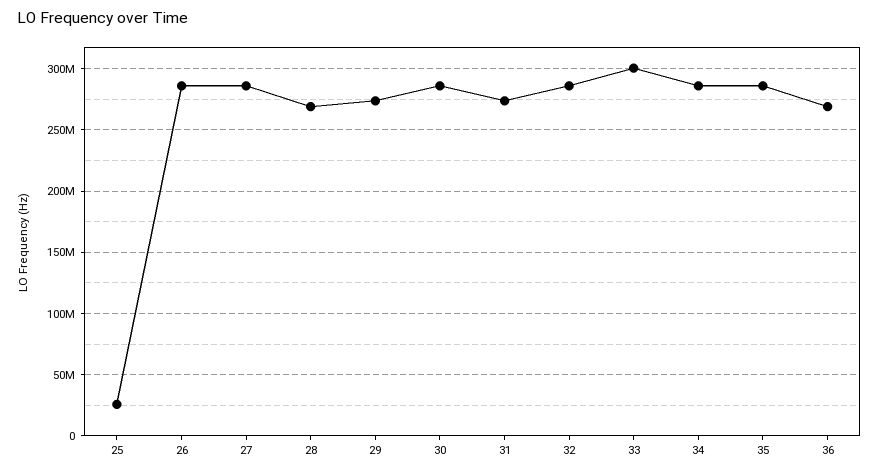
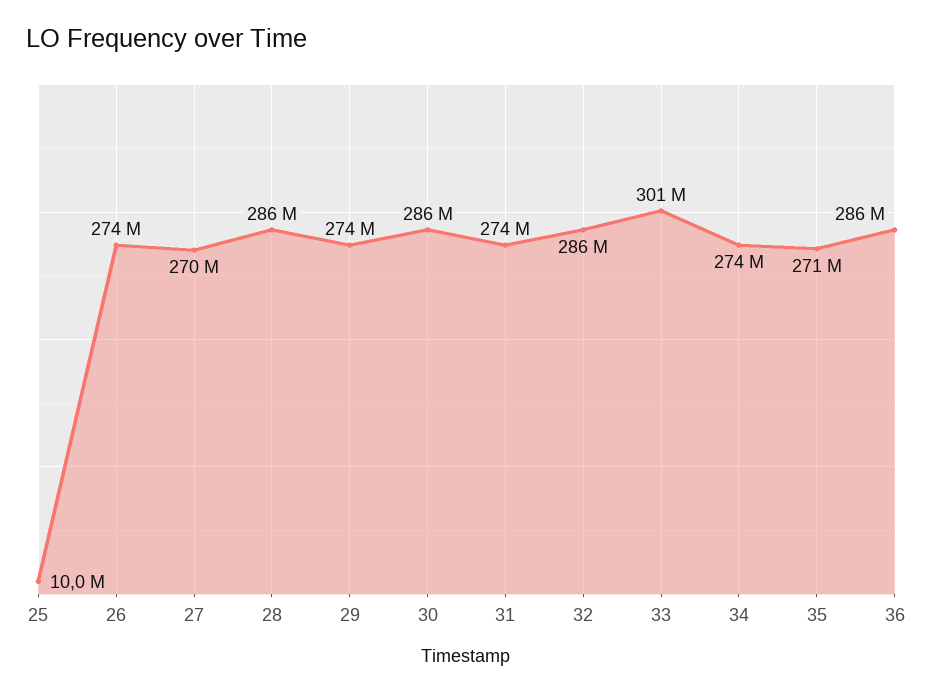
  {
-   "25": 25000000,
+   "25": 10000000,
-   "26": 285000000,
+   "26": 274000000,
-   "27": 285000000,
+   "27": 270000000,
-   "28": 270000000,
+   "28": 286000000,
    "29": 274000000,
    "30": 286000000,
    "31": 274000000,
    "32": 286000000,
    "33": 301000000,
-   "34": 285000000,
+   "34": 274000000,
-   "35": 285000000,
+   "35": 271000000,
-   "36": 270000000
+   "36": 286000000
  }

